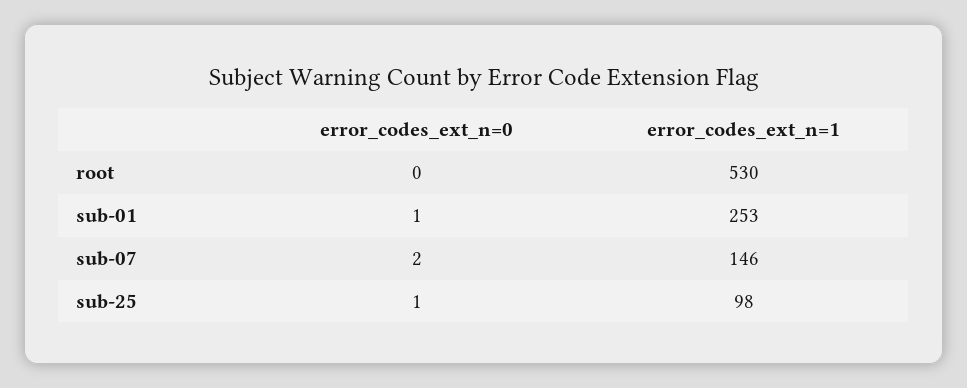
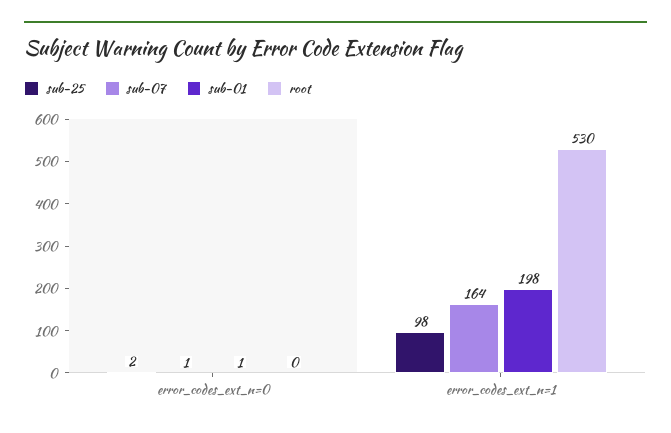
  {
    "root": {
      "error_codes_ext_n=0": 0,
      "error_codes_ext_n=1": 530
    },
    "sub-01": {
      "error_codes_ext_n=0": 1,
-     "error_codes_ext_n=1": 253
+     "error_codes_ext_n=1": 198
    },
    "sub-07": {
-     "error_codes_ext_n=0": 2,
+     "error_codes_ext_n=0": 1,
-     "error_codes_ext_n=1": 146
+     "error_codes_ext_n=1": 164
    },
    "sub-25": {
-     "error_codes_ext_n=0": 1,
+     "error_codes_ext_n=0": 2,
      "error_codes_ext_n=1": 98
    }
  }

